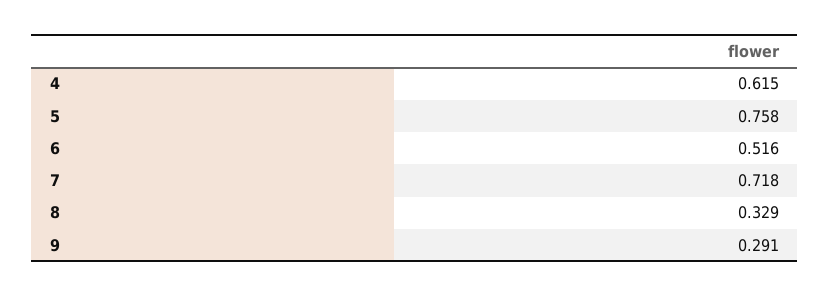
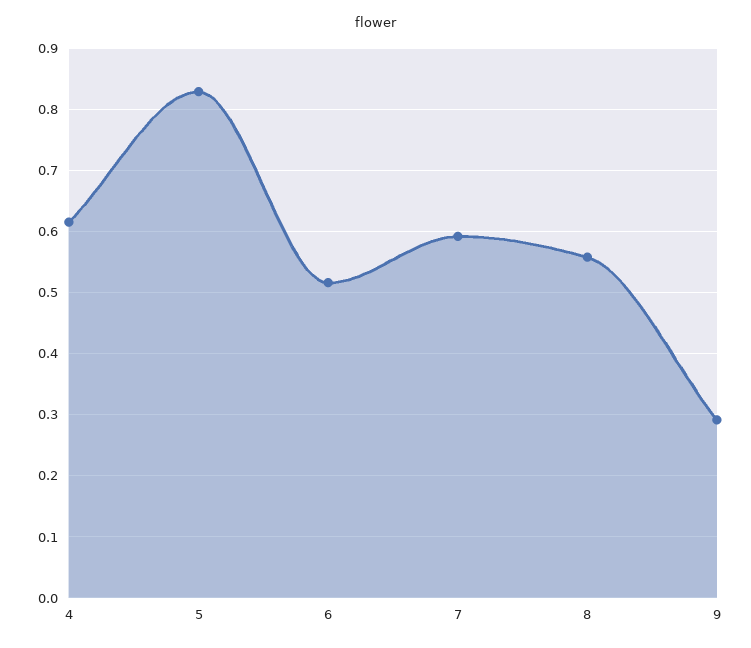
  {
    "4": 0.615,
-   "5": 0.758,
+   "5": 0.83,
    "6": 0.516,
-   "7": 0.718,
+   "7": 0.59,
-   "8": 0.329,
+   "8": 0.56,
    "9": 0.291
  }

